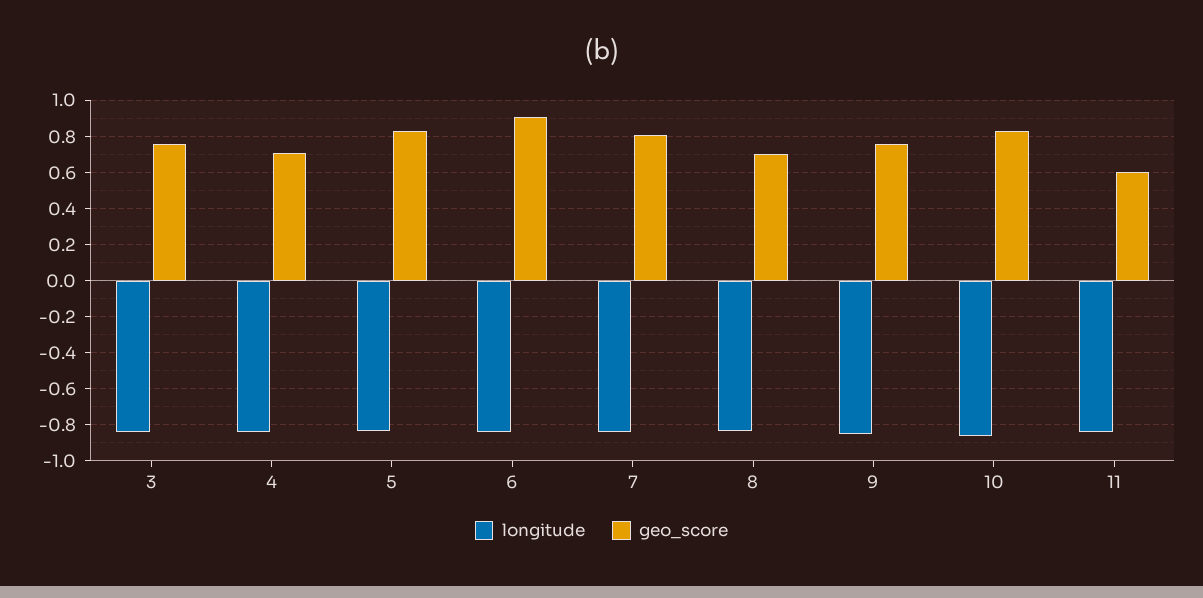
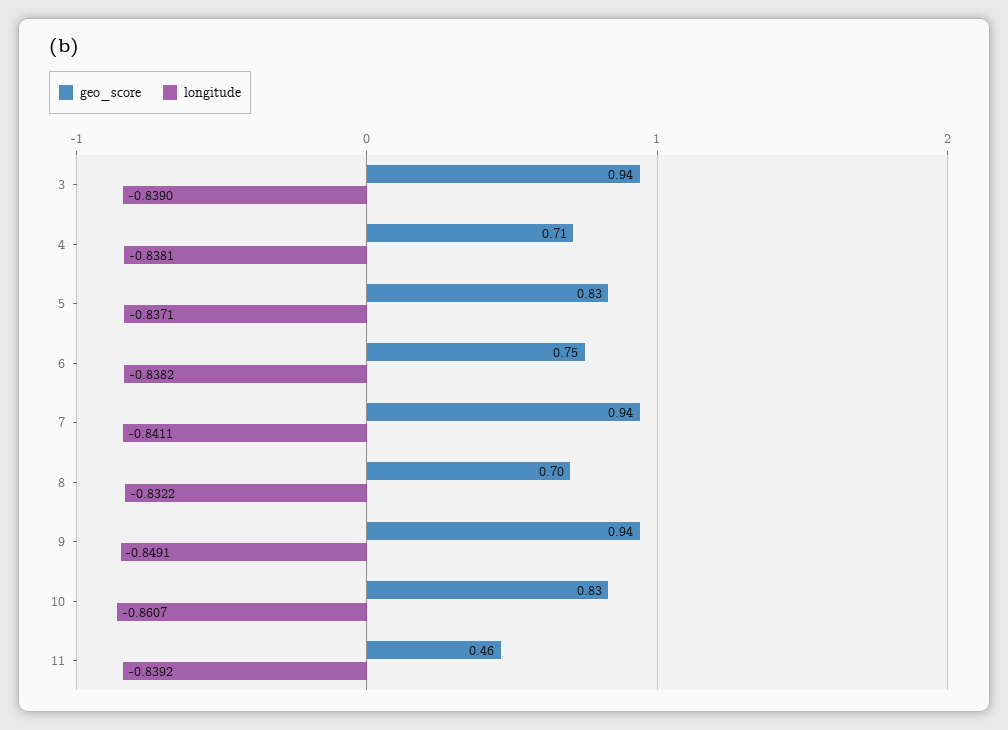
  {
    "longitude": {
      "3": -0.839,
      "4": -0.8381,
      "5": -0.8371,
      "6": -0.8382,
      "7": -0.8411,
      "8": -0.8322,
      "9": -0.8491,
      "10": -0.8607,
      "11": -0.8392
    },
    "geo_score": {
-     "3": 0.75,
+     "3": 0.94,
      "4": 0.71,
      "5": 0.83,
-     "6": 0.9,
+     "6": 0.75,
-     "7": 0.8,
+     "7": 0.94,
      "8": 0.7,
-     "9": 0.75,
+     "9": 0.94,
      "10": 0.83,
-     "11": 0.6
+     "11": 0.46
    }
  }

